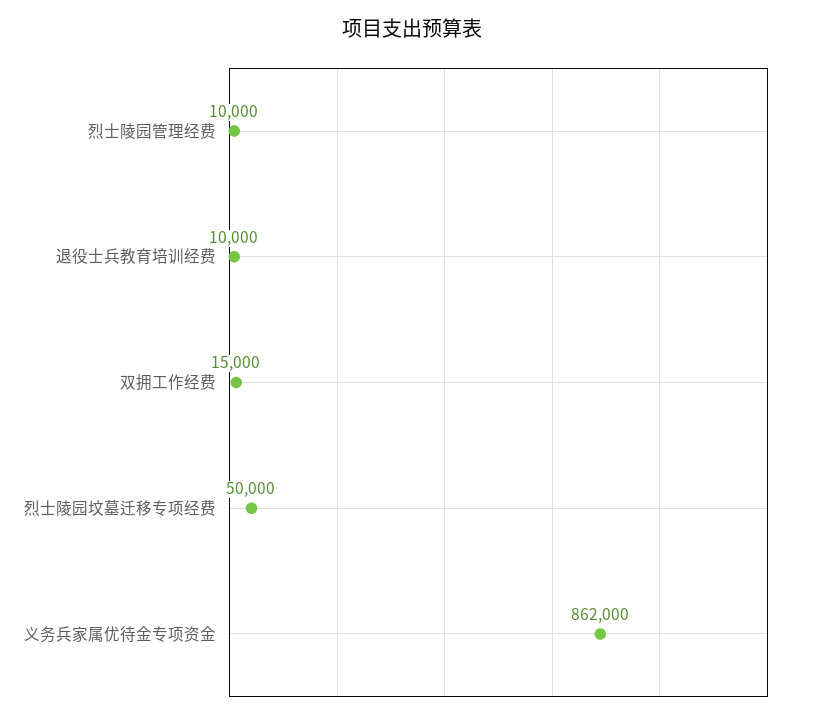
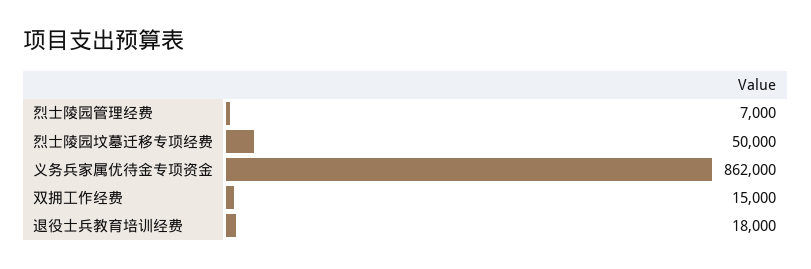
  {
-   "烈士陵园管理经费": 10000,
+   "烈士陵园管理经费": 7000,
-   "退役士兵教育培训经费": 10000,
+   "退役士兵教育培训经费": 18000,
    "双拥工作经费": 15000,
    "烈士陵园坟墓迁移专项经费": 50000,
    "义务兵家属优待金专项资金": 862000
  }

